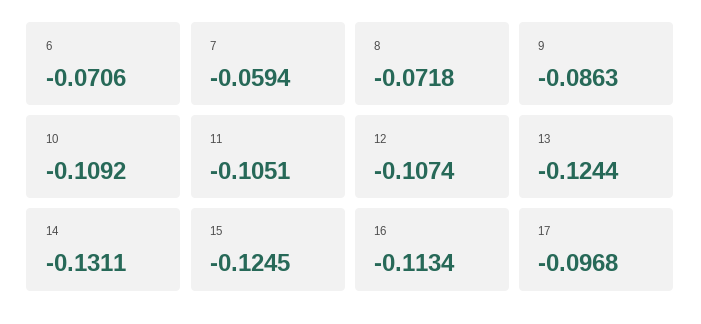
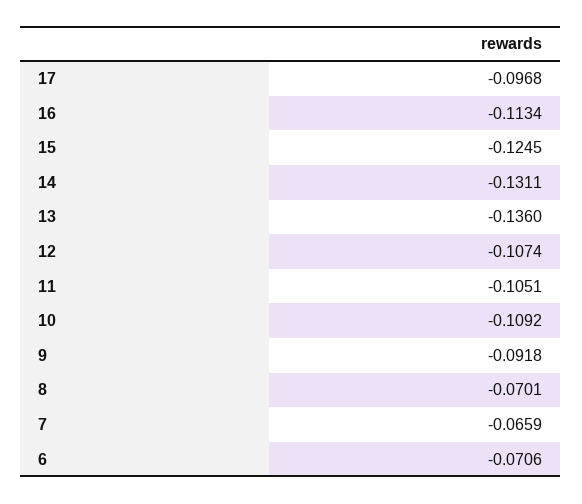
  {
    "6": -0.0706,
-   "7": -0.0594,
+   "7": -0.0659,
-   "8": -0.0718,
+   "8": -0.0701,
-   "9": -0.0863,
+   "9": -0.0918,
    "10": -0.1092,
    "11": -0.1051,
    "12": -0.1074,
-   "13": -0.1244,
+   "13": -0.136,
    "14": -0.1311,
    "15": -0.1245,
    "16": -0.1134,
    "17": -0.0968
  }

